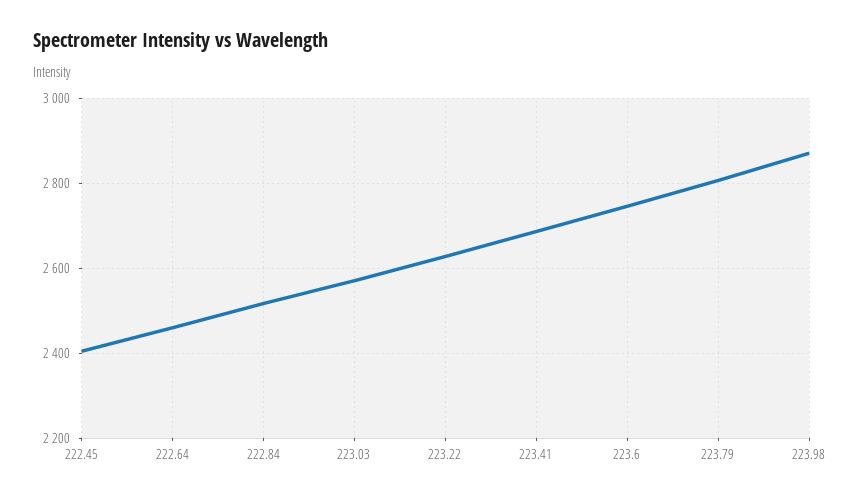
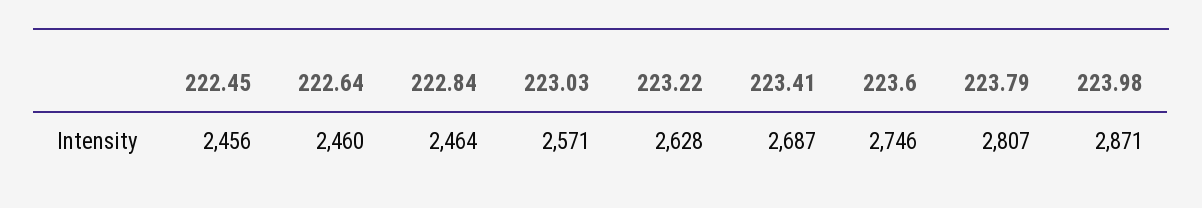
  {
-   "222.45": 2400,
+   "222.45": 2456,
    "222.64": 2460,
-   "222.84": 2520,
+   "222.84": 2464,
    "223.03": 2571,
    "223.22": 2628,
    "223.41": 2687,
    "223.6": 2746,
    "223.79": 2807,
    "223.98": 2871
  }

